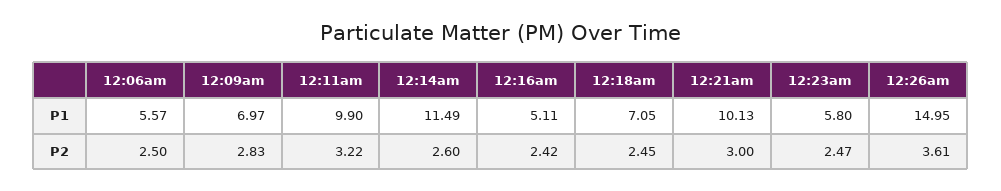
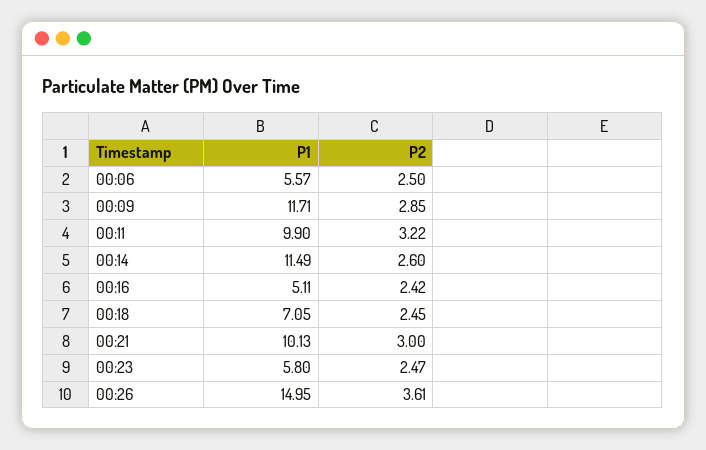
  {
    "12:06am": {
      "P1": 5.57,
      "P2": 2.5
    },
    "12:09am": {
-     "P1": 6.97,
+     "P1": 11.71,
-     "P2": 2.83
+     "P2": 2.85
    },
    "12:11am": {
      "P1": 9.9,
      "P2": 3.22
    },
    "12:14am": {
      "P1": 11.49,
      "P2": 2.6
    },
    "12:16am": {
      "P1": 5.11,
      "P2": 2.42
    },
    "12:18am": {
      "P1": 7.05,
      "P2": 2.45
    },
    "12:21am": {
      "P1": 10.13,
      "P2": 3
    },
    "12:23am": {
      "P1": 5.8,
      "P2": 2.47
    },
    "12:26am": {
      "P1": 14.95,
      "P2": 3.61
    }
  }

